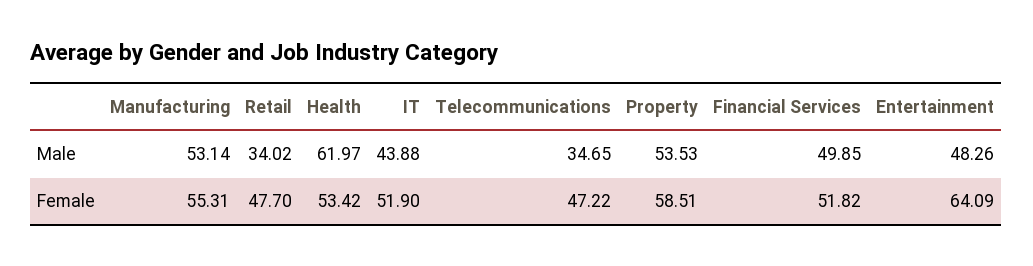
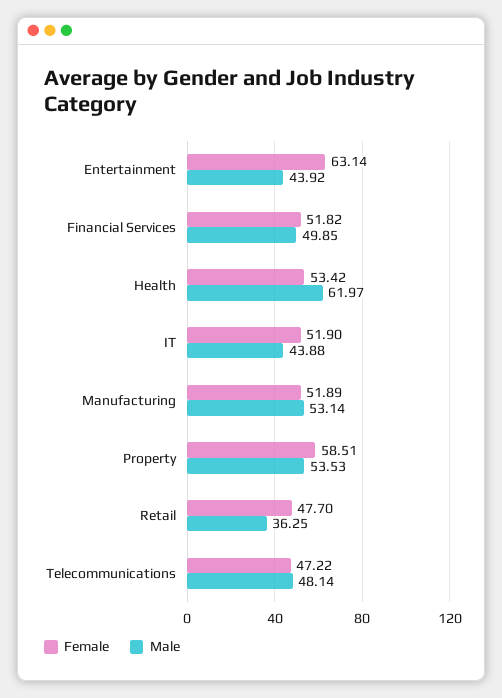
  {
    "Male": {
      "Manufacturing": 53.14,
-     "Retail": 34.02,
+     "Retail": 36.25,
      "Health": 61.97,
      "IT": 43.88,
-     "Telecommunications": 34.65,
+     "Telecommunications": 48.14,
      "Property": 53.53,
      "Financial Services": 49.85,
-     "Entertainment": 48.26
+     "Entertainment": 43.92
    },
    "Female": {
-     "Manufacturing": 55.31,
+     "Manufacturing": 51.89,
      "Retail": 47.7,
      "Health": 53.42,
      "IT": 51.9,
      "Telecommunications": 47.22,
      "Property": 58.51,
      "Financial Services": 51.82,
-     "Entertainment": 64.09
+     "Entertainment": 63.14
    }
  }

